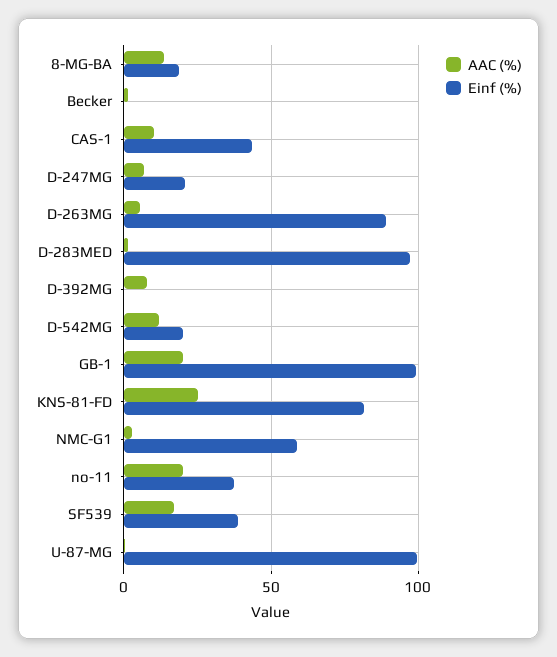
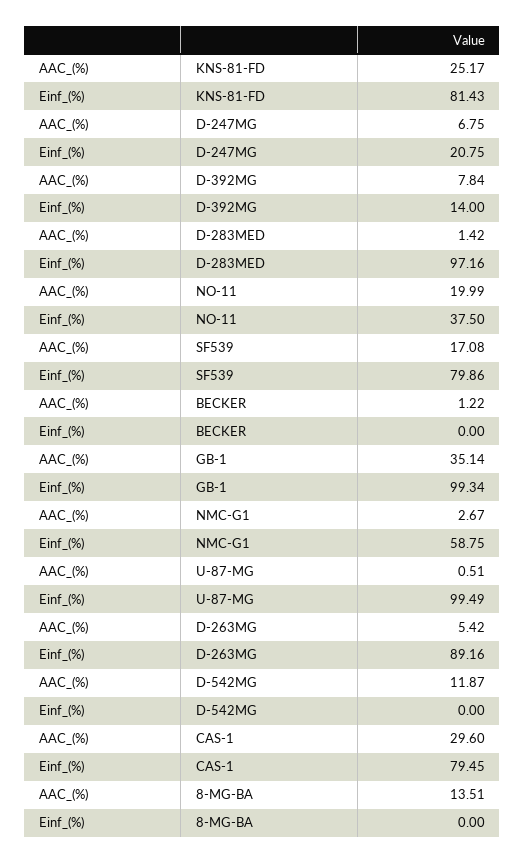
  {
    "AAC (%)": {
      "8-MG-BA": 13.51,
      "Becker": 1.22,
-     "CAS-1": 10,
+     "CAS-1": 29.6,
      "D-247MG": 6.75,
      "D-263MG": 5.42,
      "D-283MED": 1.42,
      "D-392MG": 7.84,
      "D-542MG": 11.87,
-     "GB-1": 20,
+     "GB-1": 35.14,
      "KNS-81-FD": 25.17,
      "NMC-G1": 2.67,
      "no-11": 19.99,
      "SF539": 17.08,
      "U-87-MG": 0.51
    },
    "Einf (%)": {
-     "8-MG-BA": 20,
+     "8-MG-BA": 0,
      "Becker": 0,
-     "CAS-1": 45,
+     "CAS-1": 79.45,
      "D-247MG": 20.75,
      "D-263MG": 89.16,
      "D-283MED": 97.16,
-     "D-392MG": 0,
+     "D-392MG": 14,
-     "D-542MG": 20,
+     "D-542MG": 0,
      "GB-1": 99.34,
      "KNS-81-FD": 81.43,
      "NMC-G1": 58.75,
      "no-11": 37.5,
-     "SF539": 40,
+     "SF539": 79.86,
      "U-87-MG": 99.49
    }
  }

